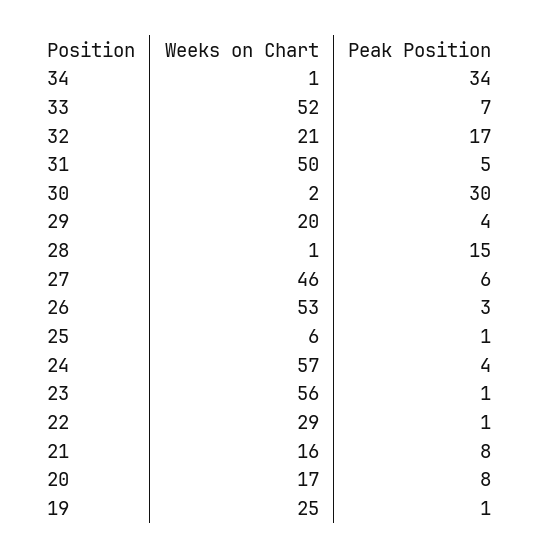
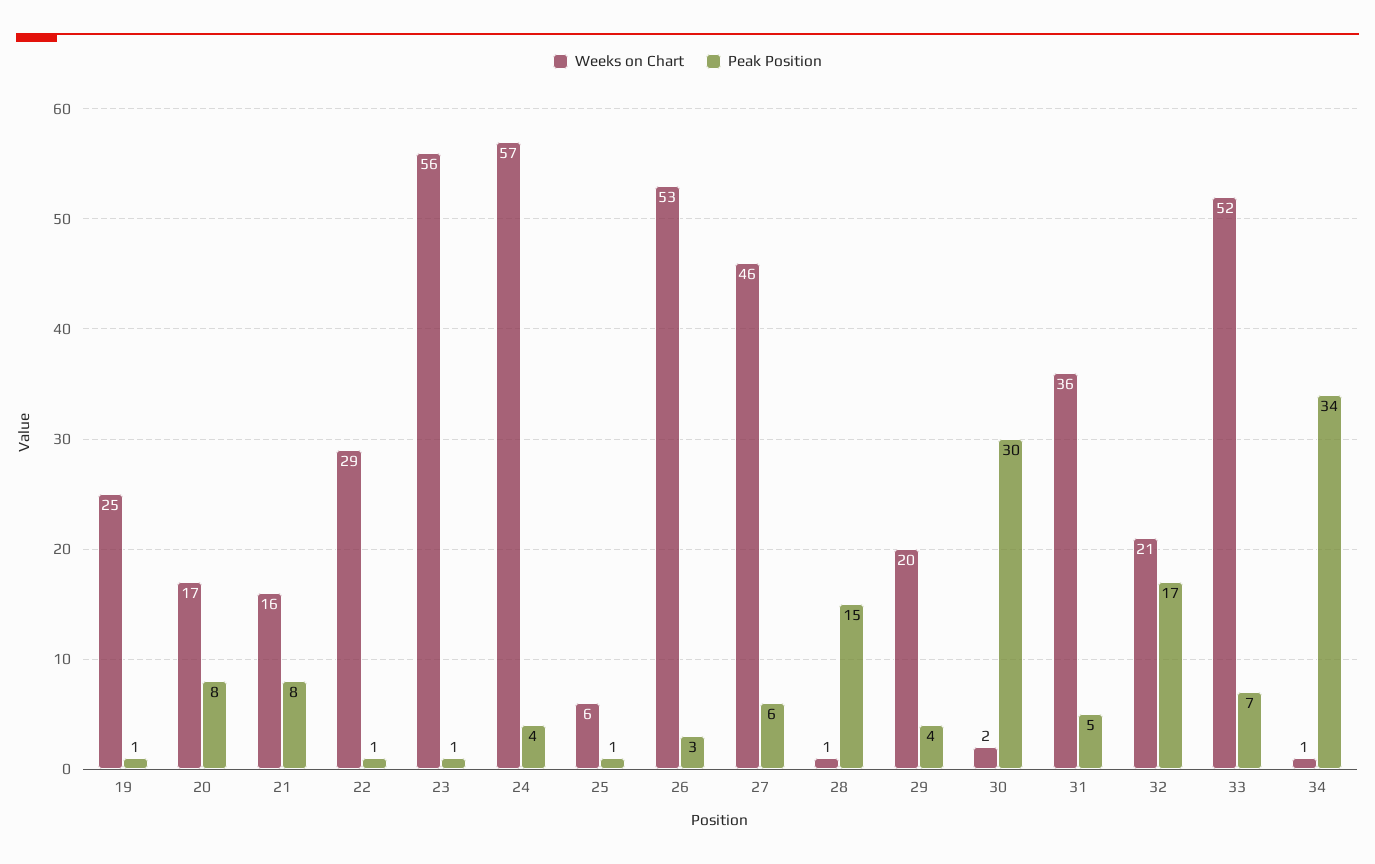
  {
    "Weeks on Chart": {
      "34": 1,
      "33": 52,
      "32": 21,
-     "31": 50,
+     "31": 36,
      "30": 2,
      "29": 20,
      "28": 1,
      "27": 46,
      "26": 53,
      "25": 6,
      "24": 57,
      "23": 56,
      "22": 29,
      "21": 16,
      "20": 17,
      "19": 25
    },
    "Peak Position": {
      "34": 34,
      "33": 7,
      "32": 17,
      "31": 5,
      "30": 30,
      "29": 4,
      "28": 15,
      "27": 6,
      "26": 3,
      "25": 1,
      "24": 4,
      "23": 1,
      "22": 1,
      "21": 8,
      "20": 8,
      "19": 1
    }
  }

